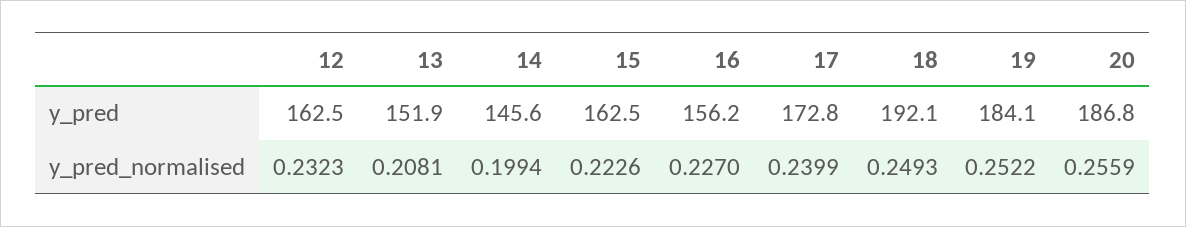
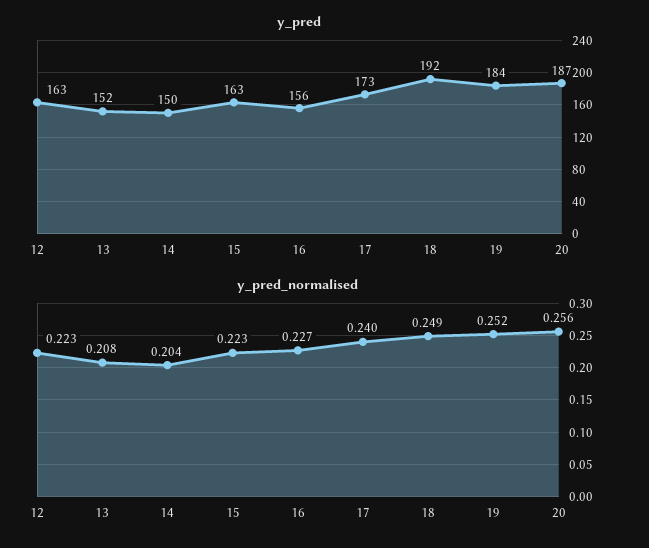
  {
    "y_pred": {
      "12": 162.5,
      "13": 151.9,
-     "14": 145.6,
+     "14": 150,
      "15": 162.5,
      "16": 156.2,
      "17": 172.8,
      "18": 192.1,
      "19": 184.1,
      "20": 186.8
    },
    "y_pred_normalised": {
-     "12": 0.2323,
+     "12": 0.223,
      "13": 0.2081,
-     "14": 0.1994,
+     "14": 0.204,
      "15": 0.2226,
      "16": 0.227,
      "17": 0.2399,
      "18": 0.2493,
      "19": 0.2522,
      "20": 0.2559
    }
  }

